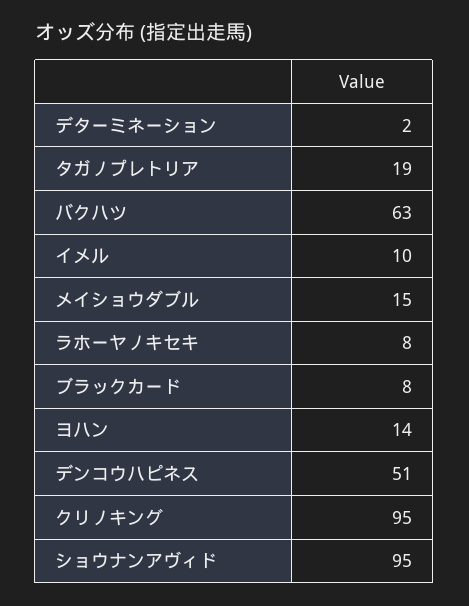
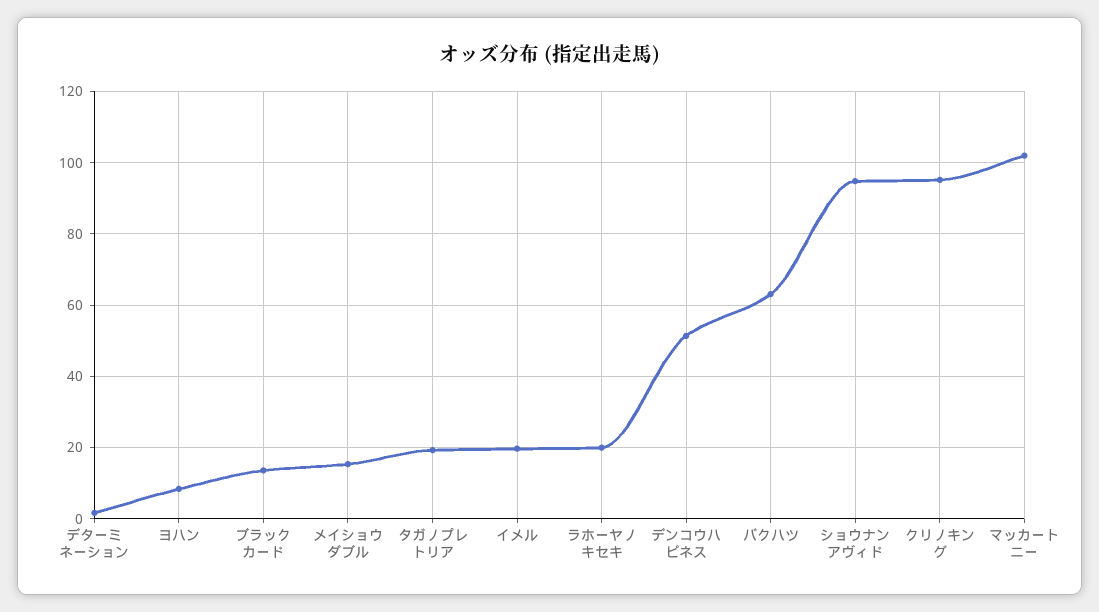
  {
    "デターミネーション": 2,
    "タガノプレトリア": 19,
    "バクハツ": 63,
-   "イメル": 10,
+   "イメル": 20,
    "メイショウダブル": 15,
-   "ラホーヤノキセキ": 8,
+   "ラホーヤノキセキ": 20,
-   "ブラックカード": 8,
+   "ブラックカード": 14,
-   "ヨハン": 14,
+   "ヨハン": 8,
    "デンコウハピネス": 51,
    "クリノキング": 95,
-   "ショウナンアヴィド": 95
+   "ショウナンアヴィド": 95,
+   "マッカートニー": 102
  }

